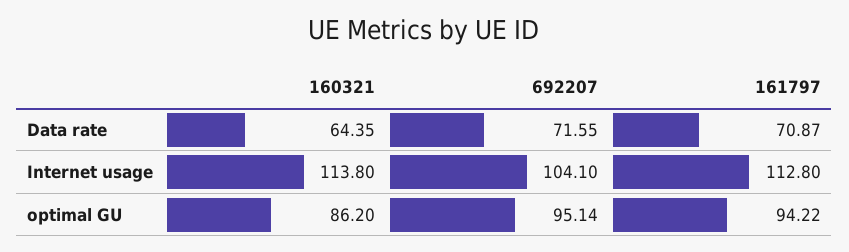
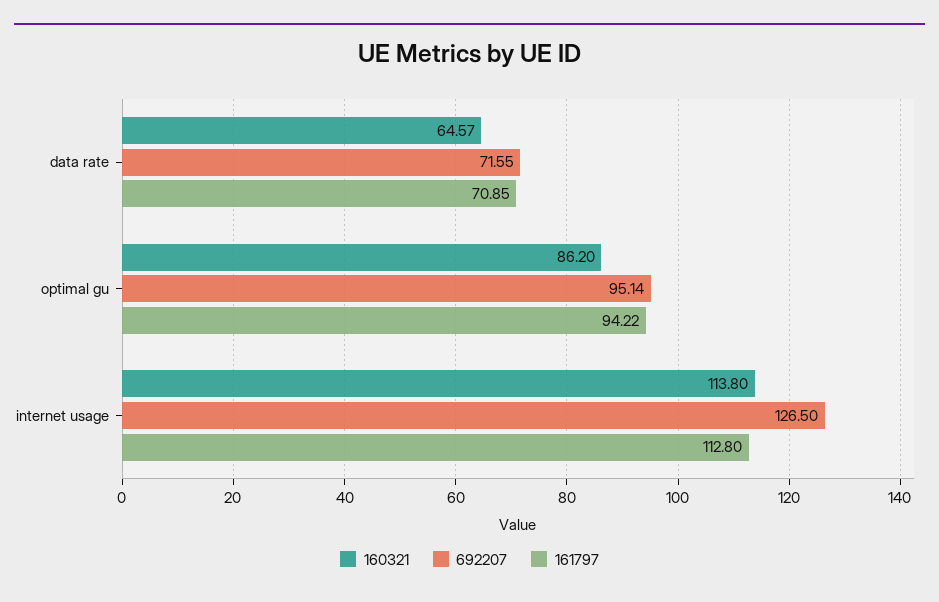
  {
    "160321": {
-     "Data rate": 64.35,
+     "Data rate": 64.57,
      "Internet usage": 113.8,
      "optimal GU": 86.2
    },
    "692207": {
      "Data rate": 71.55,
-     "Internet usage": 104.1,
+     "Internet usage": 126.5,
      "optimal GU": 95.14
    },
    "161797": {
-     "Data rate": 70.87,
+     "Data rate": 70.85,
      "Internet usage": 112.8,
      "optimal GU": 94.22
    }
  }

